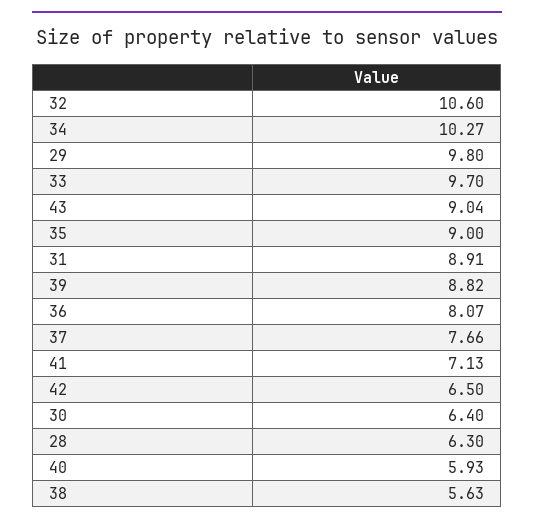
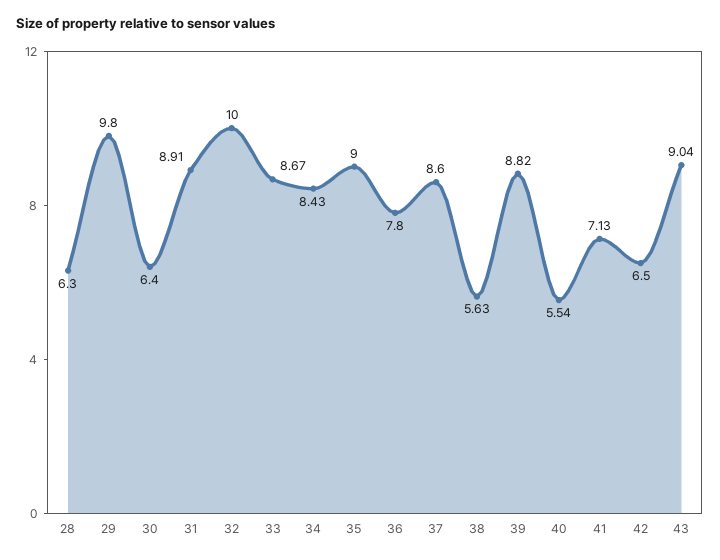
  {
-   "32": 10.6,
+   "32": 10,
-   "34": 10.27,
+   "34": 8.43,
    "29": 9.8,
-   "33": 9.7,
+   "33": 8.67,
    "43": 9.04,
    "35": 9,
    "31": 8.91,
    "39": 8.82,
-   "36": 8.07,
+   "36": 7.8,
-   "37": 7.66,
+   "37": 8.6,
    "41": 7.13,
    "42": 6.5,
    "30": 6.4,
    "28": 6.3,
-   "40": 5.93,
+   "40": 5.54,
    "38": 5.63
  }

